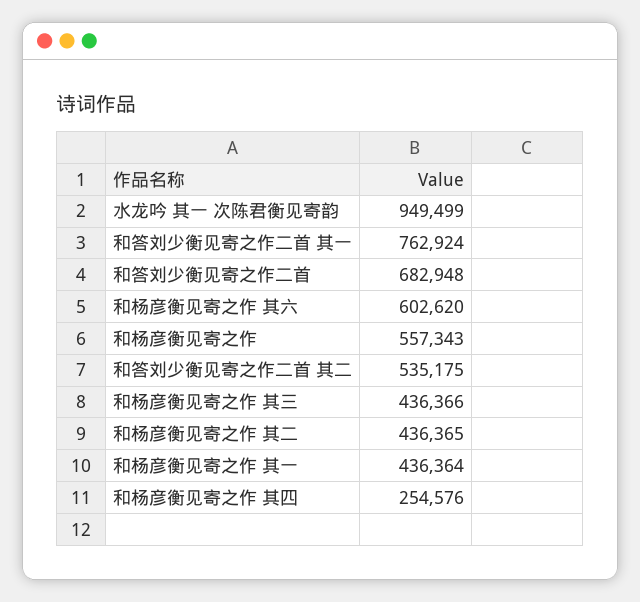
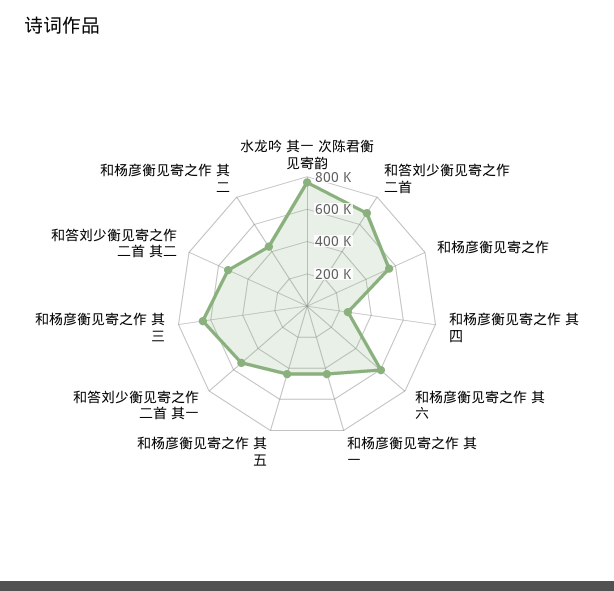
  {
-   "水龙吟 其一 次陈君衡见寄韵": 949499,
+   "水龙吟 其一 次陈君衡见寄韵": 750000,
-   "和答刘少衡见寄之作二首 其一": 762924,
+   "和答刘少衡见寄之作二首 其一": 550000,
    "和答刘少衡见寄之作二首": 682948,
    "和杨彦衡见寄之作 其六": 602620,
    "和杨彦衡见寄之作": 557343,
    "和答刘少衡见寄之作二首 其二": 535175,
-   "和杨彦衡见寄之作 其三": 436366,
+   "和杨彦衡见寄之作 其三": 650000,
    "和杨彦衡见寄之作 其二": 436365,
    "和杨彦衡见寄之作 其一": 436364,
-   "和杨彦衡见寄之作 其四": 254576
+   "和杨彦衡见寄之作 其四": 254576,
+   "和杨彦衡见寄之作 其五": 450000
  }

